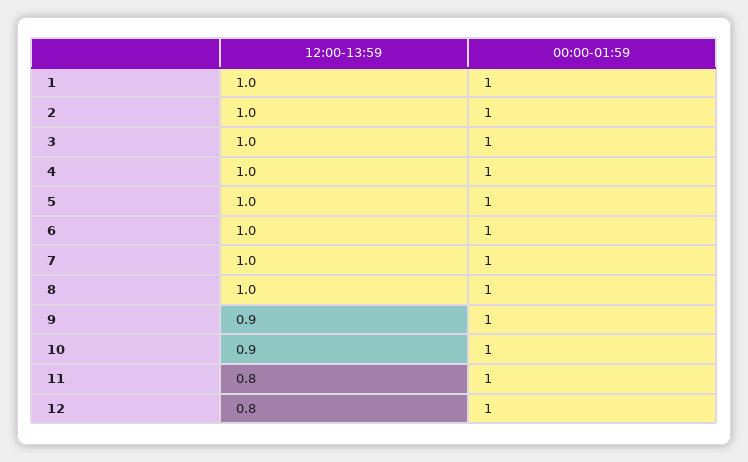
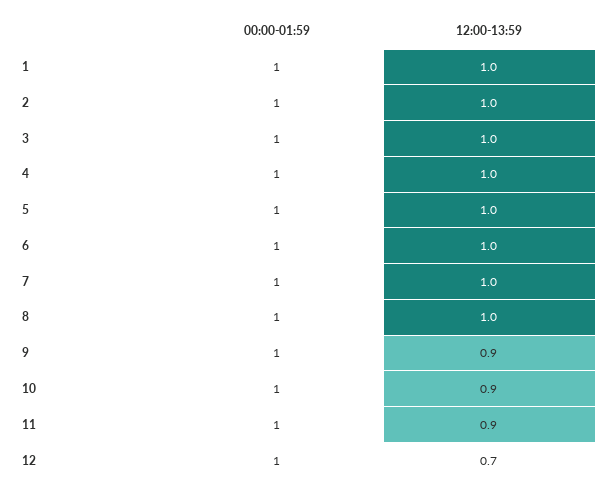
  {
    "12:00-13:59": {
      "1": 1,
      "2": 1,
      "3": 1,
      "4": 1,
      "5": 1,
      "6": 1,
      "7": 1,
      "8": 1,
      "9": 0.9,
      "10": 0.9,
-     "11": 0.8,
+     "11": 0.9,
-     "12": 0.8
+     "12": 0.7
    },
    "00:00-01:59": {
      "1": 1,
      "2": 1,
      "3": 1,
      "4": 1,
      "5": 1,
      "6": 1,
      "7": 1,
      "8": 1,
      "9": 1,
      "10": 1,
      "11": 1,
      "12": 1
    }
  }

